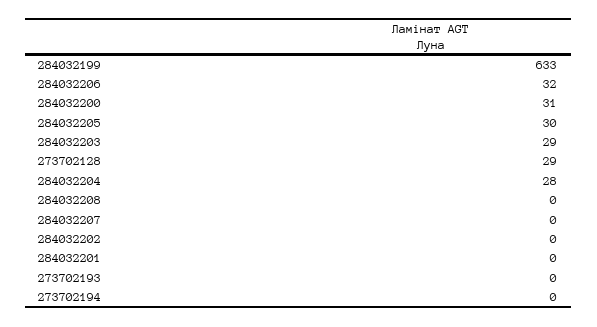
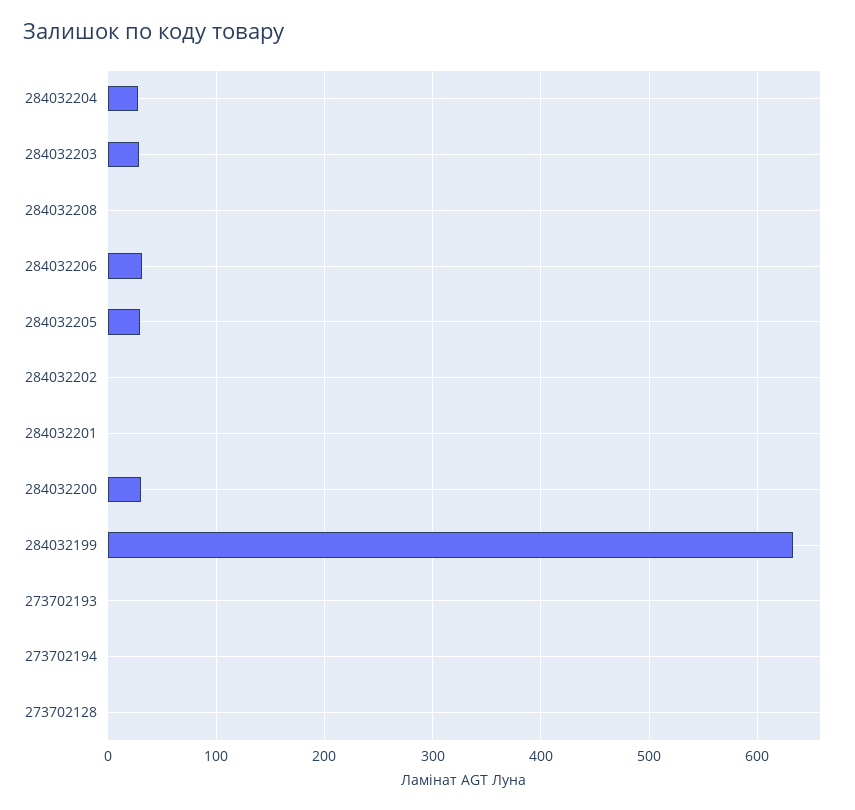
  {
    "284032199": 633,
    "284032206": 32,
    "284032200": 31,
    "284032205": 30,
    "284032203": 29,
-   "273702128": 29,
+   "273702128": 0,
    "284032204": 28,
    "284032208": 0,
-   "284032207": 0,
    "284032202": 0,
    "284032201": 0,
    "273702193": 0,
    "273702194": 0
  }

